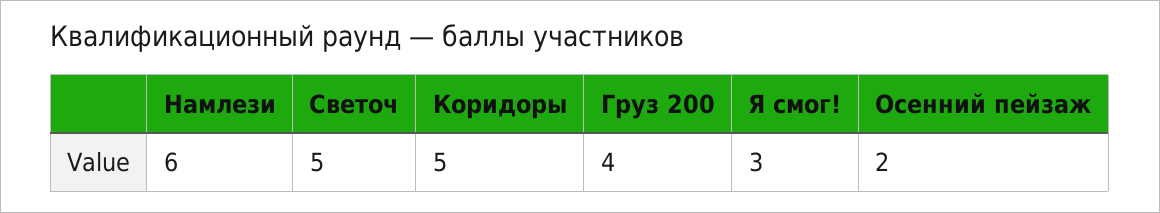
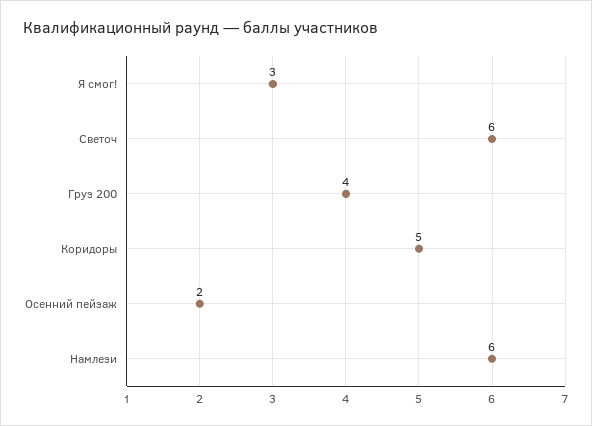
  {
    "Намлези": 6,
-   "Светоч": 5,
+   "Светоч": 6,
    "Коридоры": 5,
    "Груз 200": 4,
    "Я смог!": 3,
    "Осенний пейзаж": 2
  }

